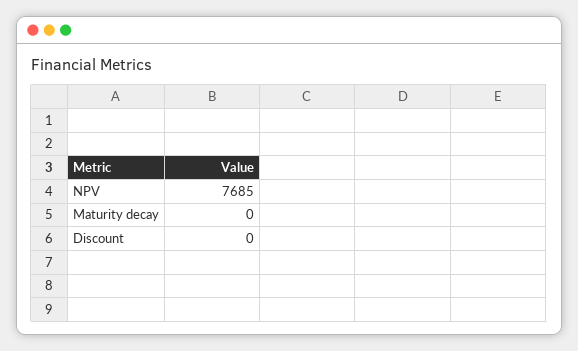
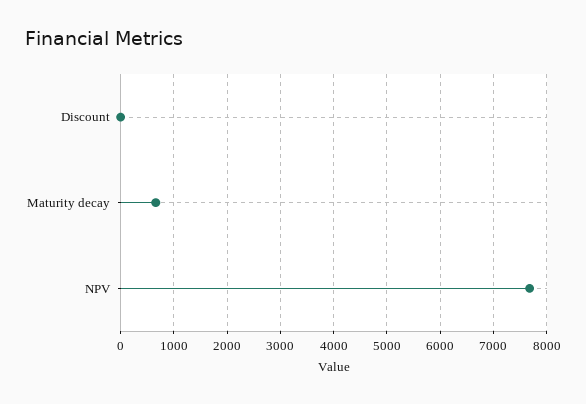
  {
    "NPV": 7685,
-   "Maturity decay": 0,
+   "Maturity decay": 600,
    "Discount": 0
  }

